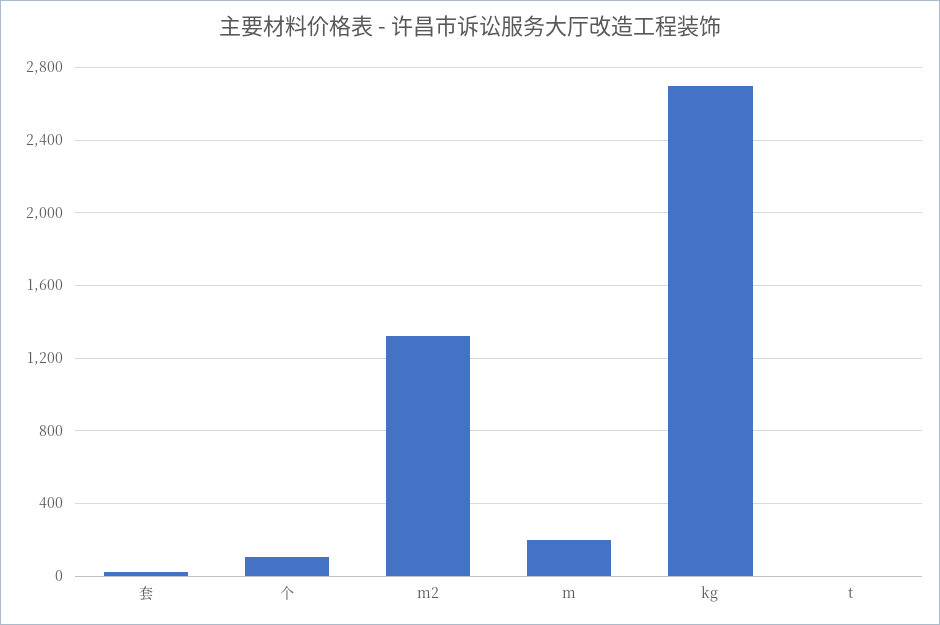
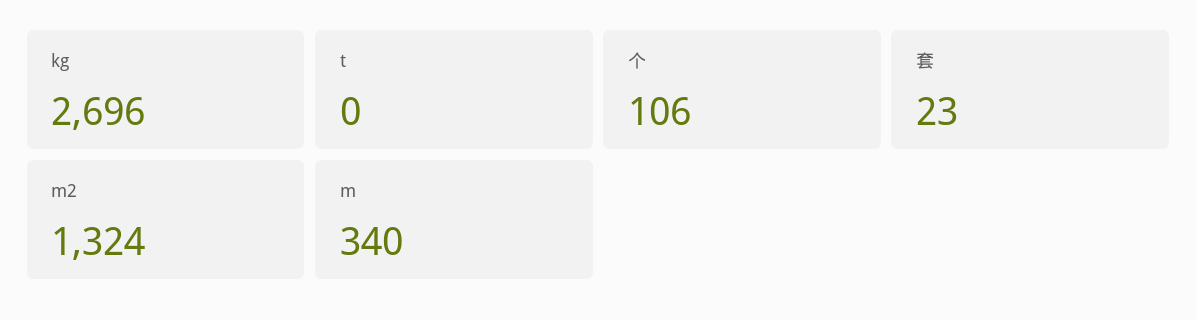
  {
    "套": 23,
    "个": 106,
    "m2": 1324,
-   "m": 200,
+   "m": 340,
    "kg": 2696,
    "t": 0
  }

